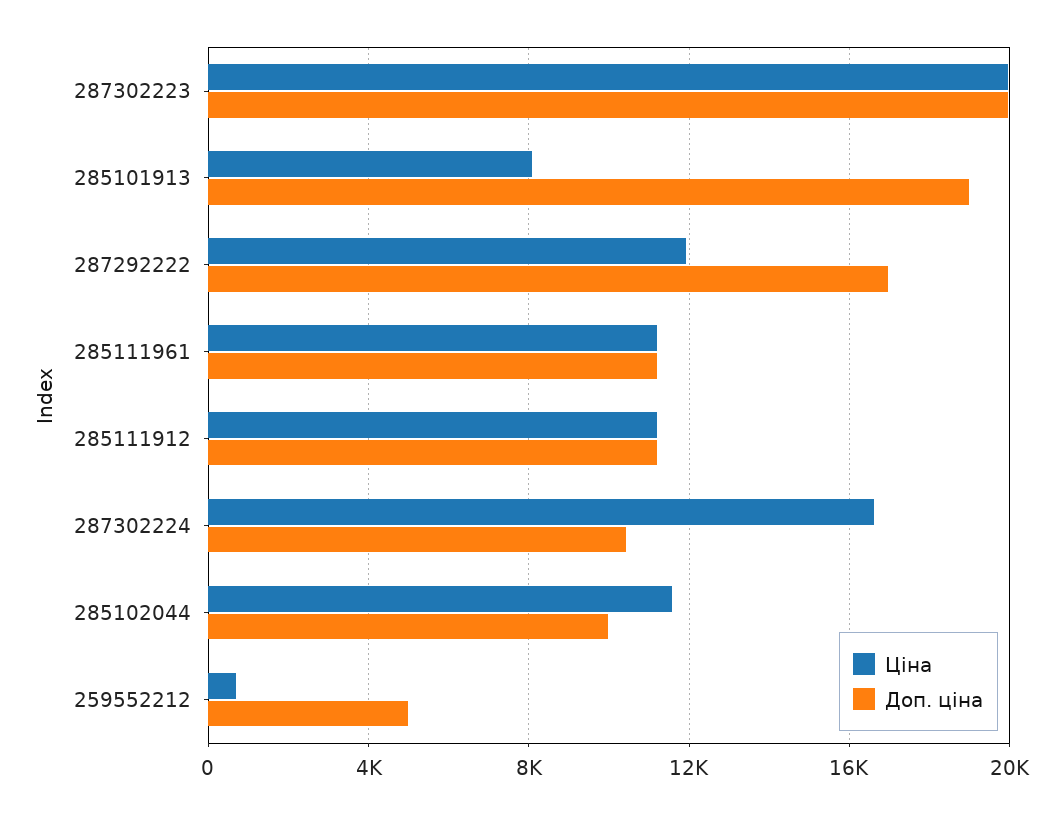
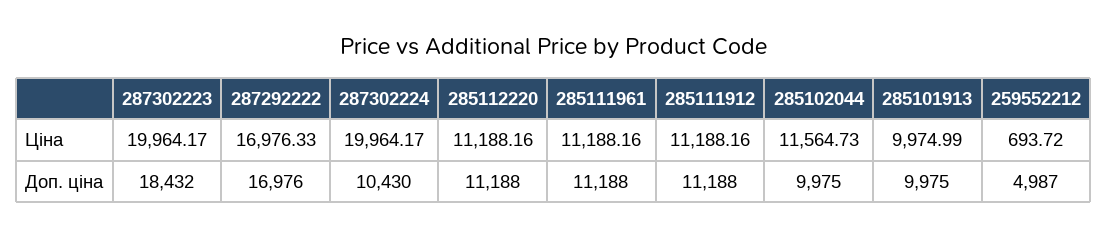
  {
    "Ціна": {
      "287302223": 19964.17,
-     "285101913": 8000,
+     "285101913": 9974.99,
-     "287292222": 12000,
+     "287292222": 16976.33,
      "285111961": 11188.16,
      "285111912": 11188.16,
-     "287302224": 16500,
+     "287302224": 19964.17,
      "285102044": 11564.73,
-     "259552212": 693.72
+     "259552212": 693.72,
+     "285112220": 11188.16
    },
    "Доп. ціна": {
-     "287302223": 20000,
+     "287302223": 18432,
-     "285101913": 19000,
+     "285101913": 9975,
      "287292222": 16976,
      "285111961": 11188,
      "285111912": 11188,
      "287302224": 10430,
      "285102044": 9975,
-     "259552212": 4987
+     "259552212": 4987,
+     "285112220": 11188
    }
  }

